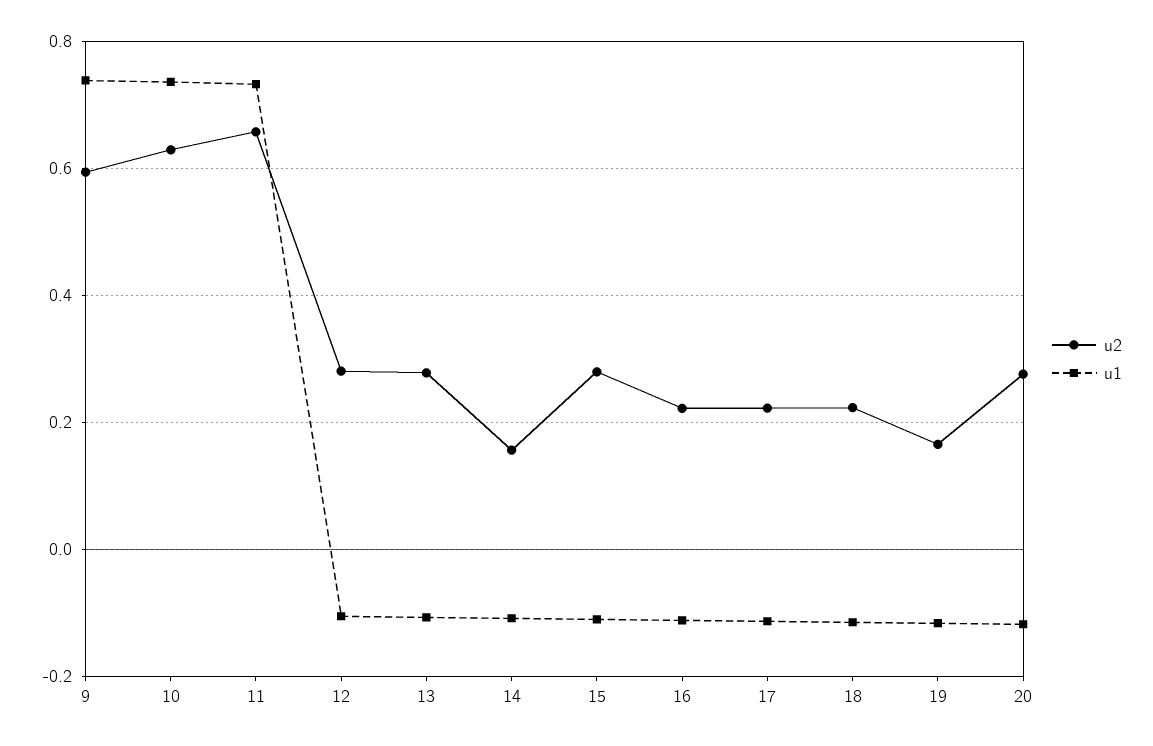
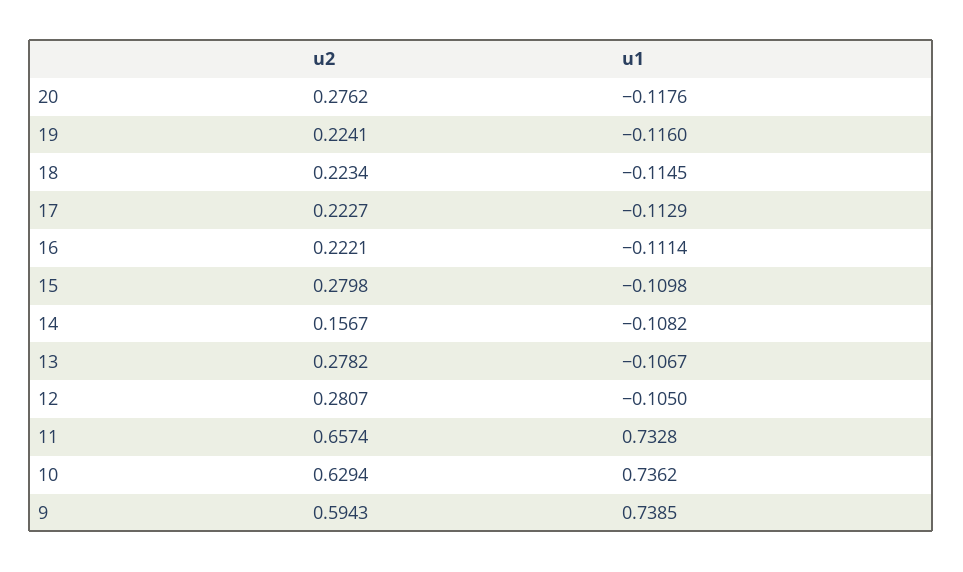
  {
    "u2": {
      "9": 0.5943,
      "10": 0.6294,
      "11": 0.6574,
      "12": 0.2807,
      "13": 0.2782,
      "14": 0.1567,
      "15": 0.2798,
      "16": 0.2221,
      "17": 0.2227,
      "18": 0.2234,
-     "19": 0.16,
+     "19": 0.2241,
      "20": 0.2762
    },
    "u1": {
      "9": 0.7385,
      "10": 0.7362,
      "11": 0.7328,
      "12": -0.105,
      "13": -0.1067,
      "14": -0.1082,
      "15": -0.1098,
      "16": -0.1114,
      "17": -0.1129,
      "18": -0.1145,
      "19": -0.116,
      "20": -0.1176
    }
  }

